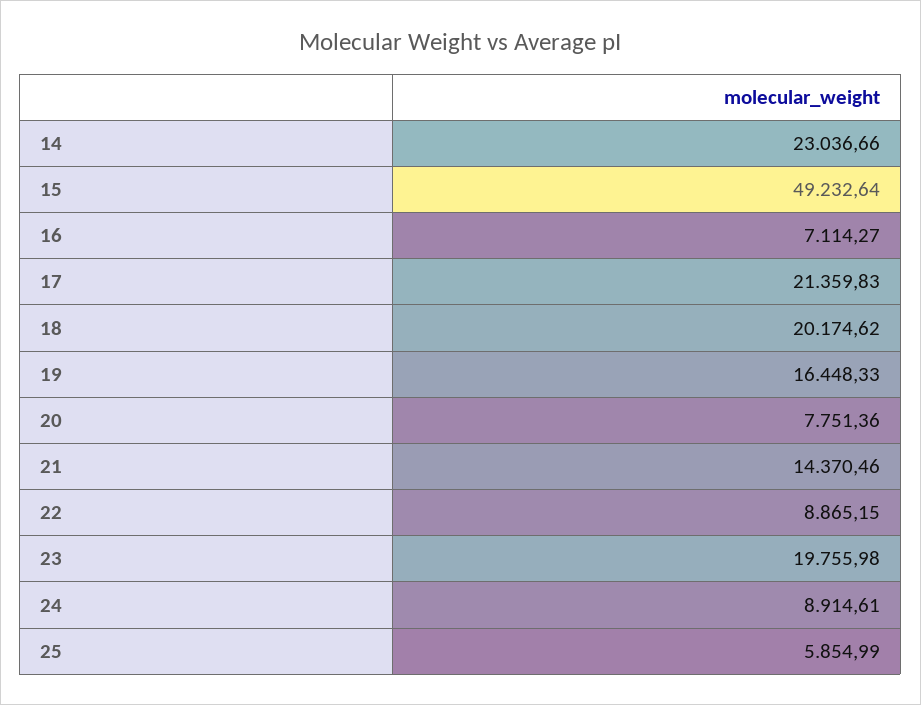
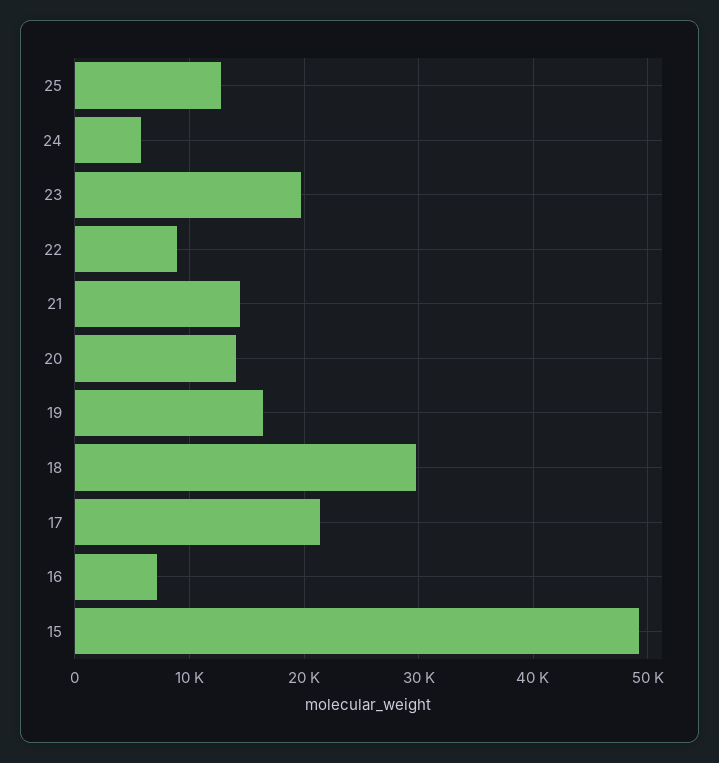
  {
-   "14": 23036.66,
    "15": 49232.64,
    "16": 7114.27,
    "17": 21359.83,
-   "18": 20174.62,
+   "18": 30000,
    "19": 16448.33,
-   "20": 7751.36,
+   "20": 14000,
    "21": 14370.46,
    "22": 8865.15,
    "23": 19755.98,
-   "24": 8914.61,
+   "24": 6000,
-   "25": 5854.99
+   "25": 13000
  }

